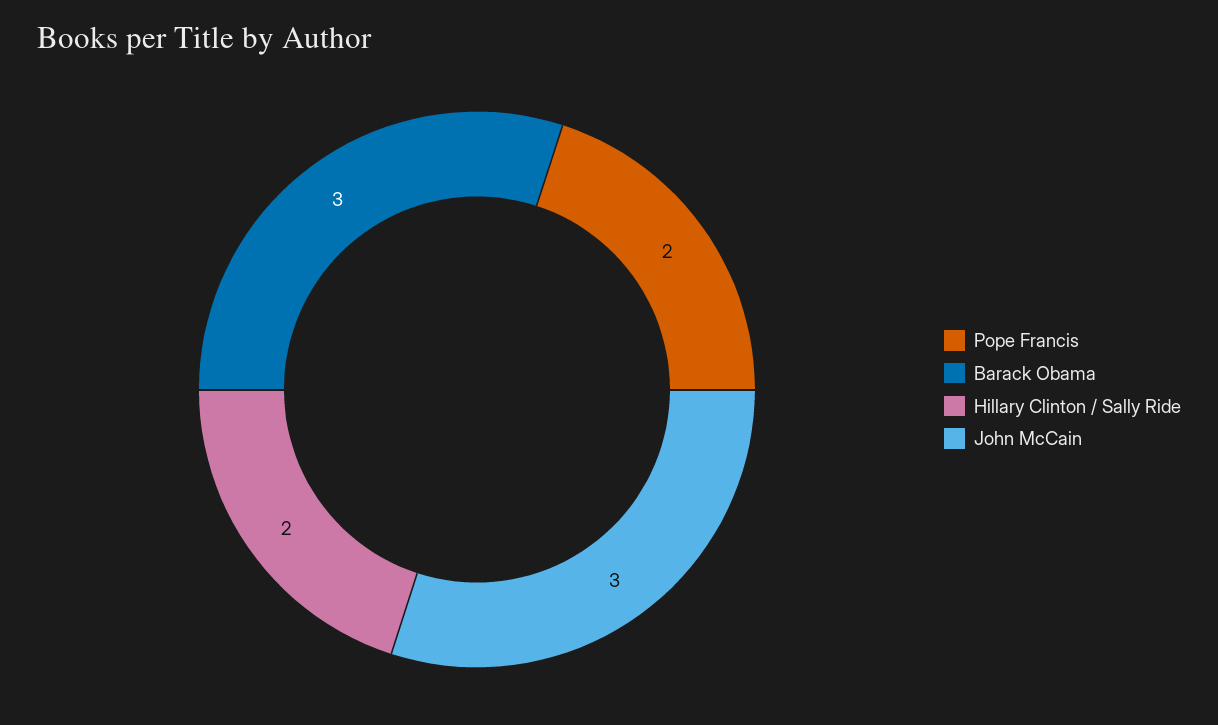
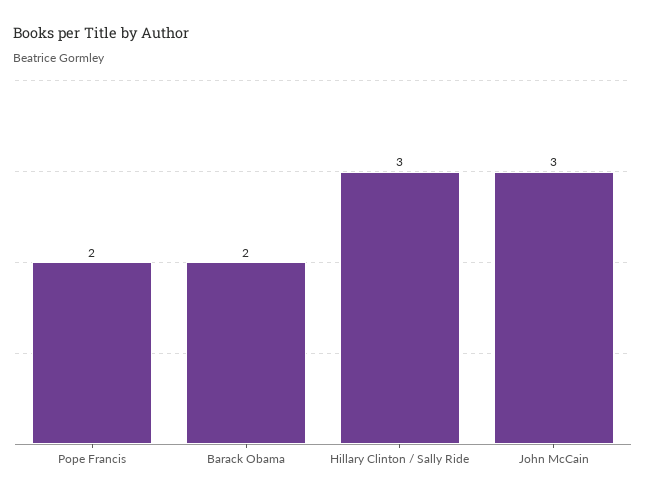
  {
    "Pope Francis": 2,
-   "Barack Obama": 3,
+   "Barack Obama": 2,
-   "Hillary Clinton / Sally Ride": 2,
+   "Hillary Clinton / Sally Ride": 3,
    "John McCain": 3
  }

